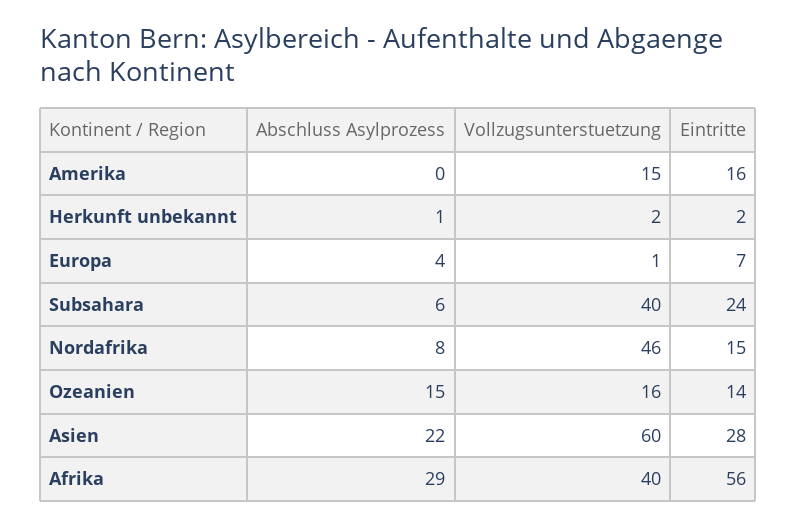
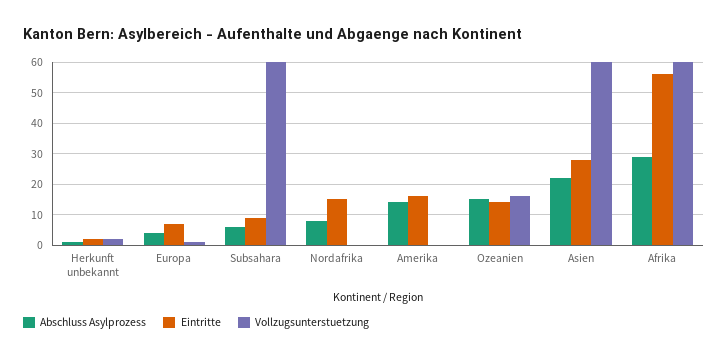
  {
    "Abschluss Asylprozess": {
-     "Amerika": 0,
+     "Amerika": 15,
      "Herkunft unbekannt": 1,
      "Europa": 4,
      "Subsahara": 6,
      "Nordafrika": 8,
      "Ozeanien": 15,
      "Asien": 22,
      "Afrika": 29
    },
    "Vollzugsunterstuetzung": {
-     "Amerika": 15,
+     "Amerika": 0,
      "Herkunft unbekannt": 2,
      "Europa": 1,
-     "Subsahara": 40,
+     "Subsahara": 60,
-     "Nordafrika": 46,
+     "Nordafrika": 0,
      "Ozeanien": 16,
      "Asien": 60,
-     "Afrika": 40
+     "Afrika": 60
    },
    "Eintritte": {
      "Amerika": 16,
      "Herkunft unbekannt": 2,
      "Europa": 7,
-     "Subsahara": 24,
+     "Subsahara": 10,
      "Nordafrika": 15,
      "Ozeanien": 14,
      "Asien": 28,
      "Afrika": 56
    }
  }

